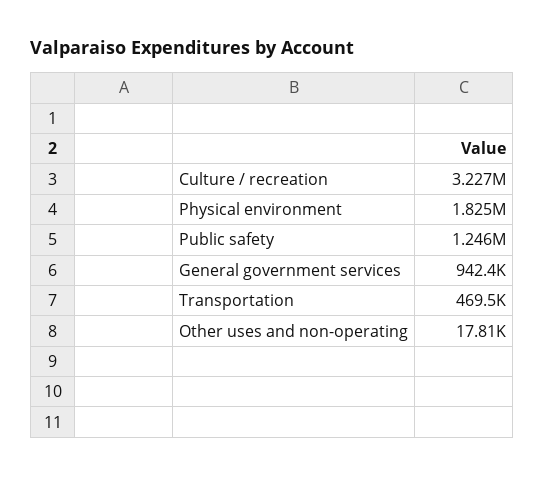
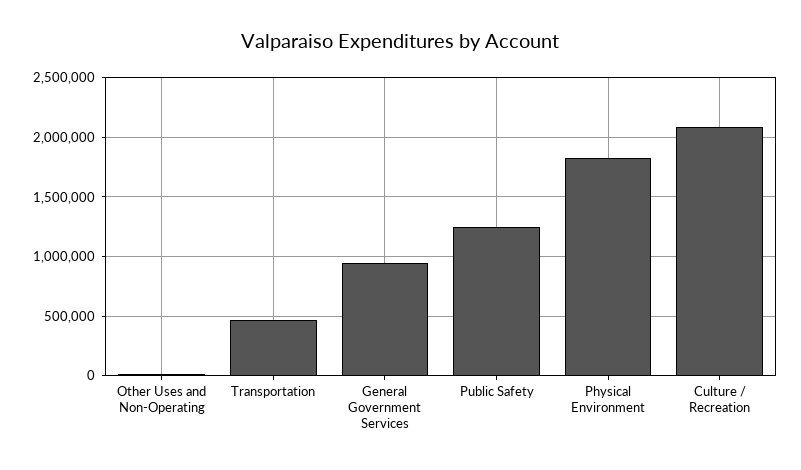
  {
-   "Culture / recreation": 3227000,
+   "Culture / recreation": 2100000,
    "Physical environment": 1825000,
    "Public safety": 1246000,
    "General government services": 942400,
    "Transportation": 469500,
    "Other uses and non-operating": 17810
  }

